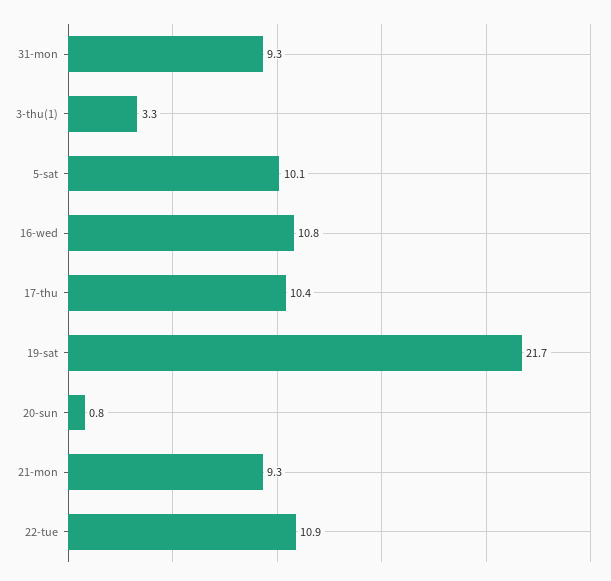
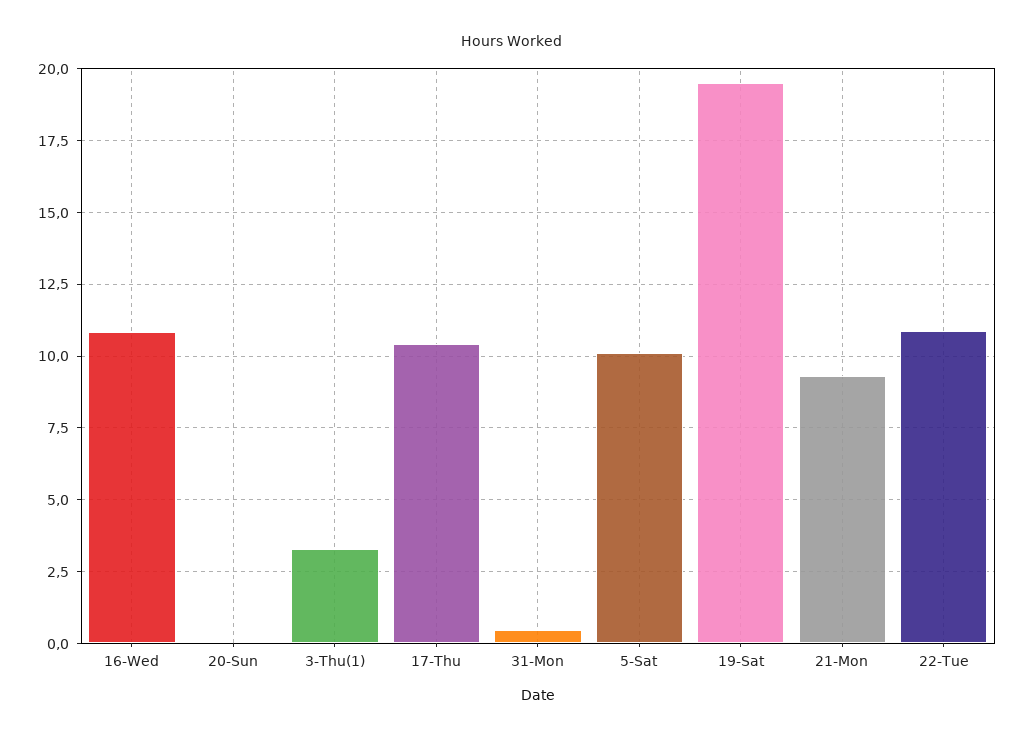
  {
-   "31-mon": 9.3,
+   "31-mon": 0.5,
    "3-thu(1)": 3.3,
    "5-sat": 10.1,
    "16-wed": 10.8,
    "17-thu": 10.4,
-   "19-sat": 21.7,
+   "19-sat": 19.5,
-   "20-sun": 0.8,
+   "20-sun": 0,
    "21-mon": 9.3,
    "22-tue": 10.9
  }

